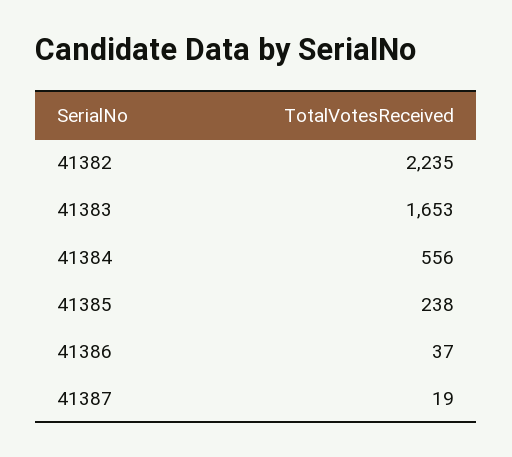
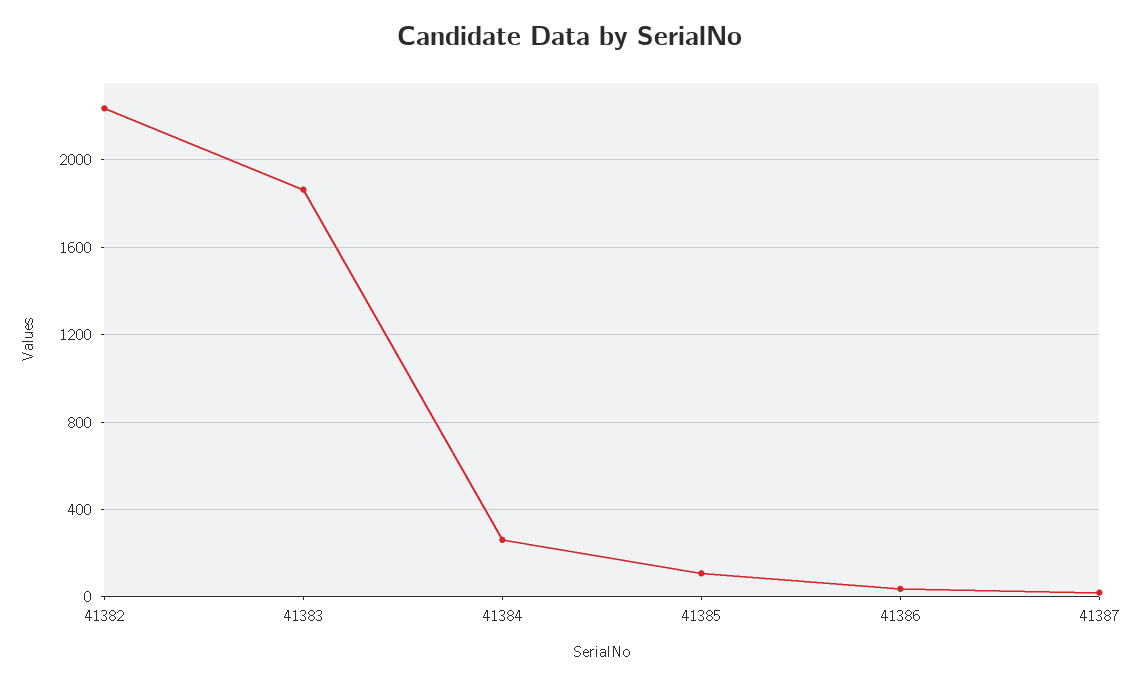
  {
    "41382": 2235,
-   "41383": 1653,
+   "41383": 1850,
-   "41384": 556,
+   "41384": 250,
-   "41385": 238,
+   "41385": 100,
    "41386": 37,
    "41387": 19
  }

